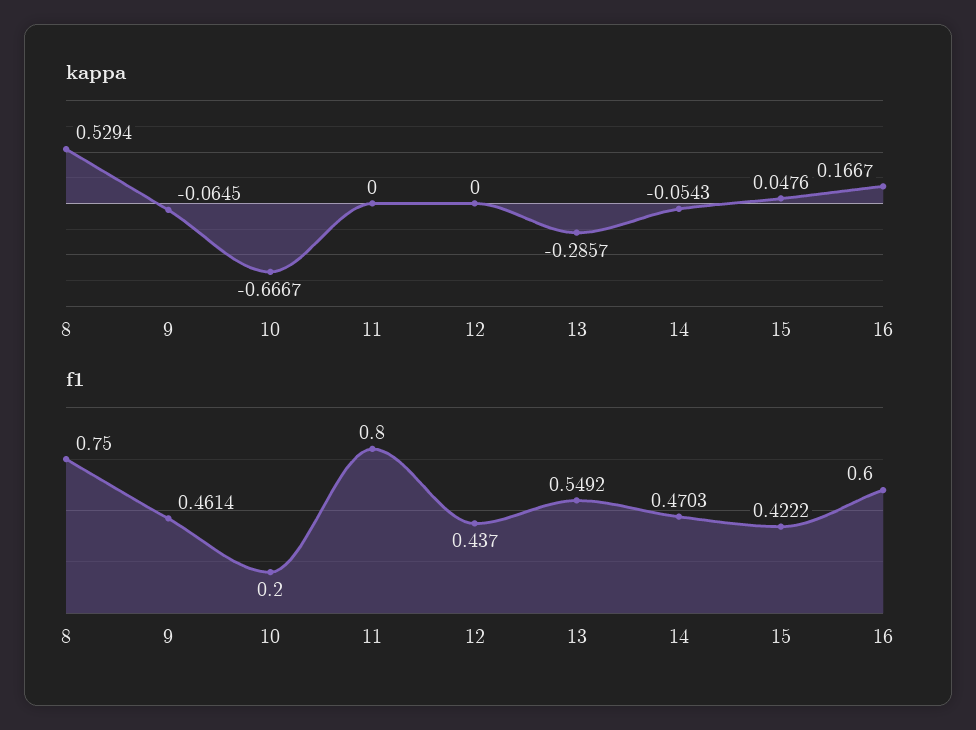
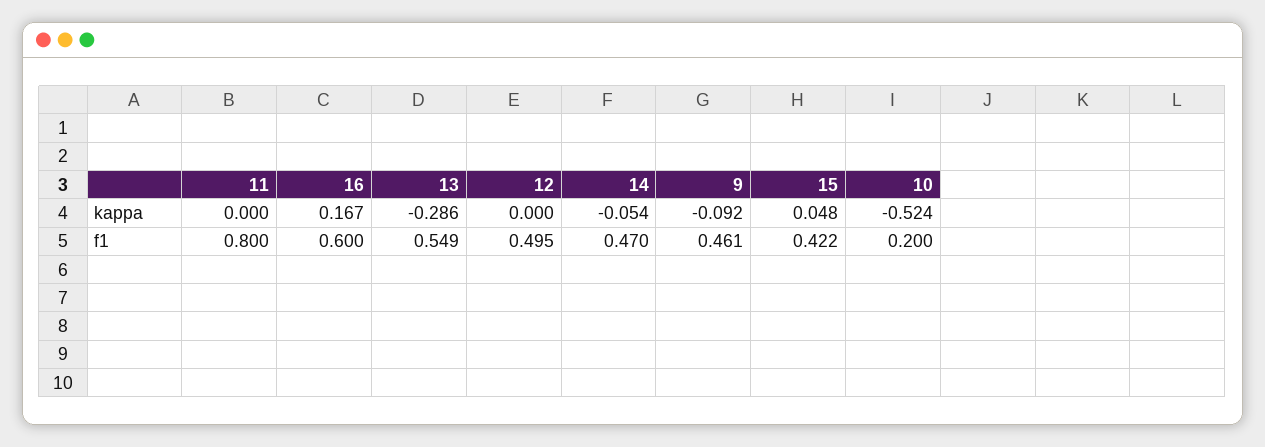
  {
    "kappa": {
-     "8": 0.5294,
-     "9": -0.0645,
+     "9": -0.092,
-     "10": -0.6667,
+     "10": -0.524,
      "11": 0,
      "12": 0,
      "13": -0.2857,
      "14": -0.0543,
      "15": 0.0476,
      "16": 0.1667
    },
    "f1": {
-     "8": 0.75,
      "9": 0.4614,
      "10": 0.2,
      "11": 0.8,
-     "12": 0.437,
+     "12": 0.495,
      "13": 0.5492,
      "14": 0.4703,
      "15": 0.4222,
      "16": 0.6
    }
  }

